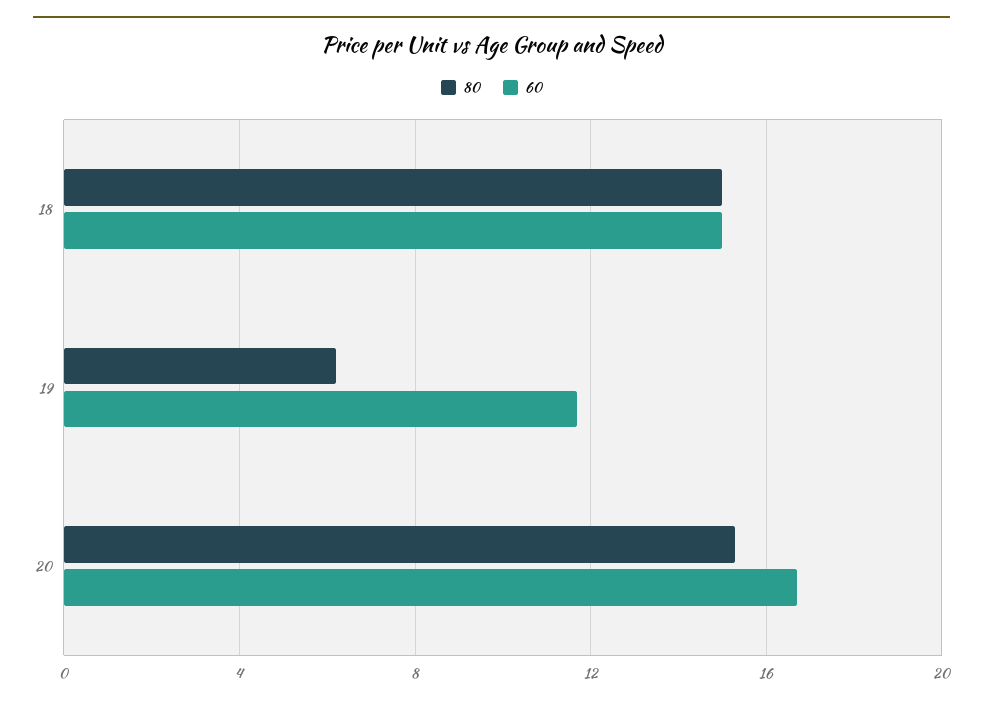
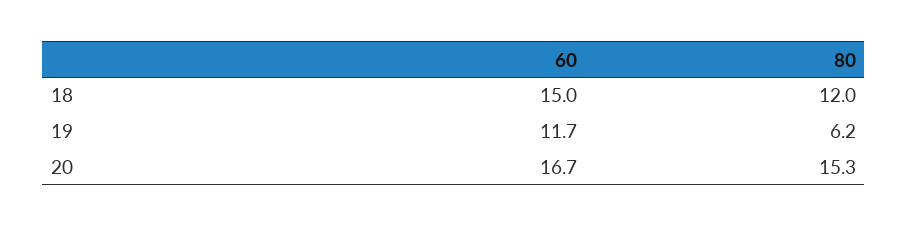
  {
    "80": {
-     "18": 15,
+     "18": 12,
      "19": 6.2,
      "20": 15.3
    },
    "60": {
      "18": 15,
      "19": 11.7,
      "20": 16.7
    }
  }

